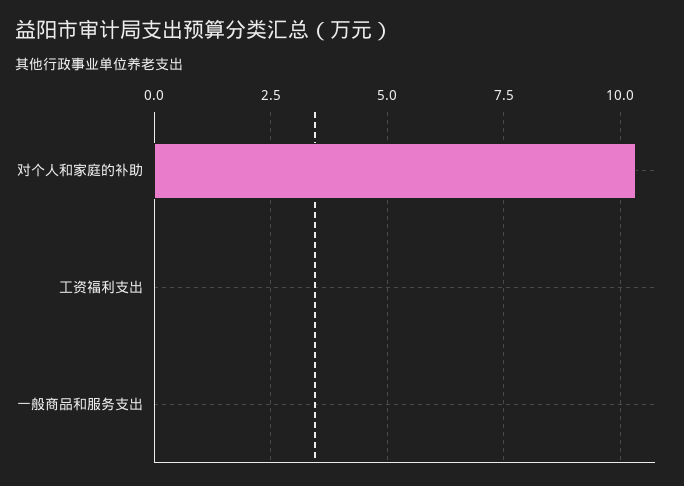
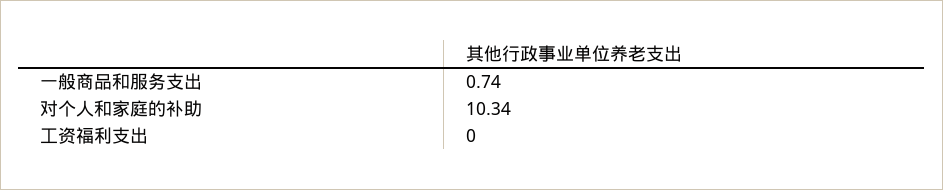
  {
    "对个人和家庭的补助": 10.34,
    "工资福利支出": 0,
-   "一般商品和服务支出": 0
+   "一般商品和服务支出": 0.74
  }

